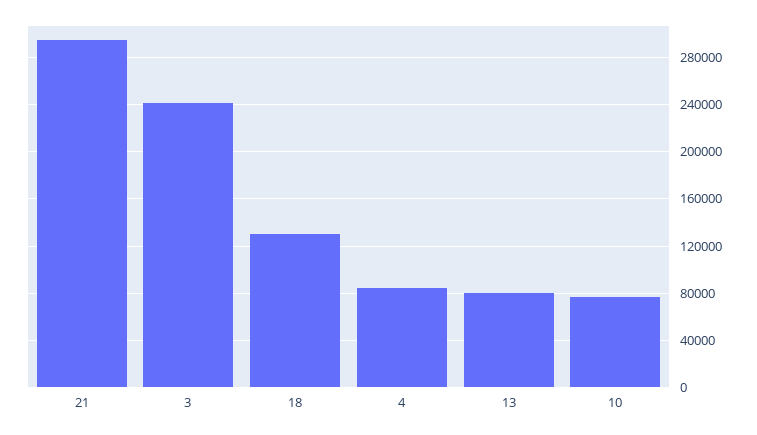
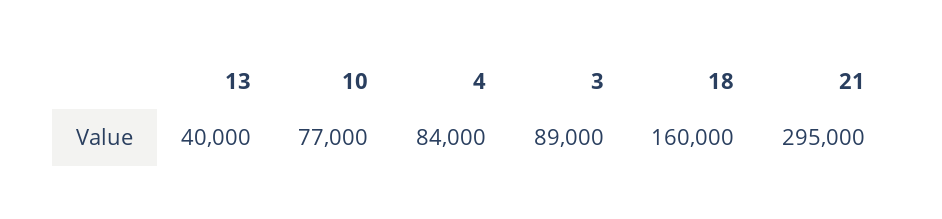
  {
    "21": 295000,
-   "3": 240000,
+   "3": 89000,
-   "18": 130000,
+   "18": 160000,
    "4": 84000,
-   "13": 80000,
+   "13": 40000,
    "10": 77000
  }

